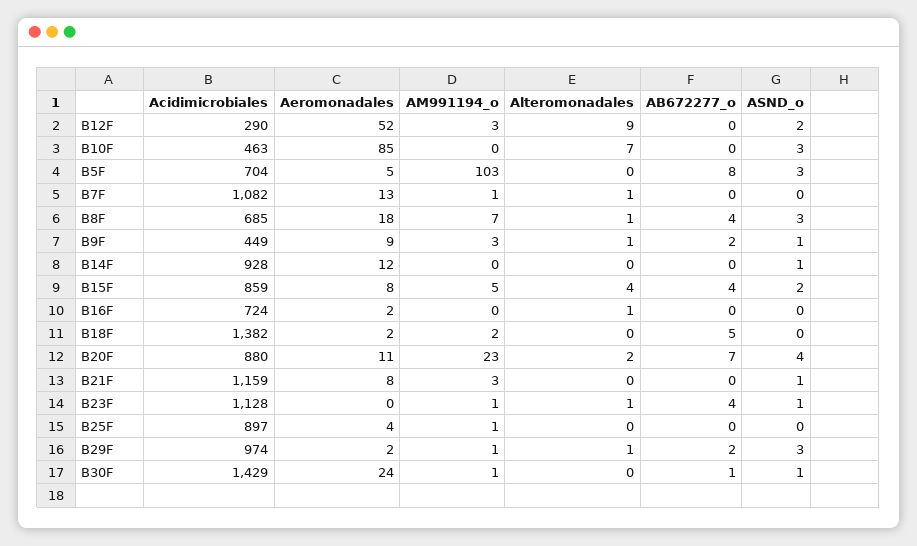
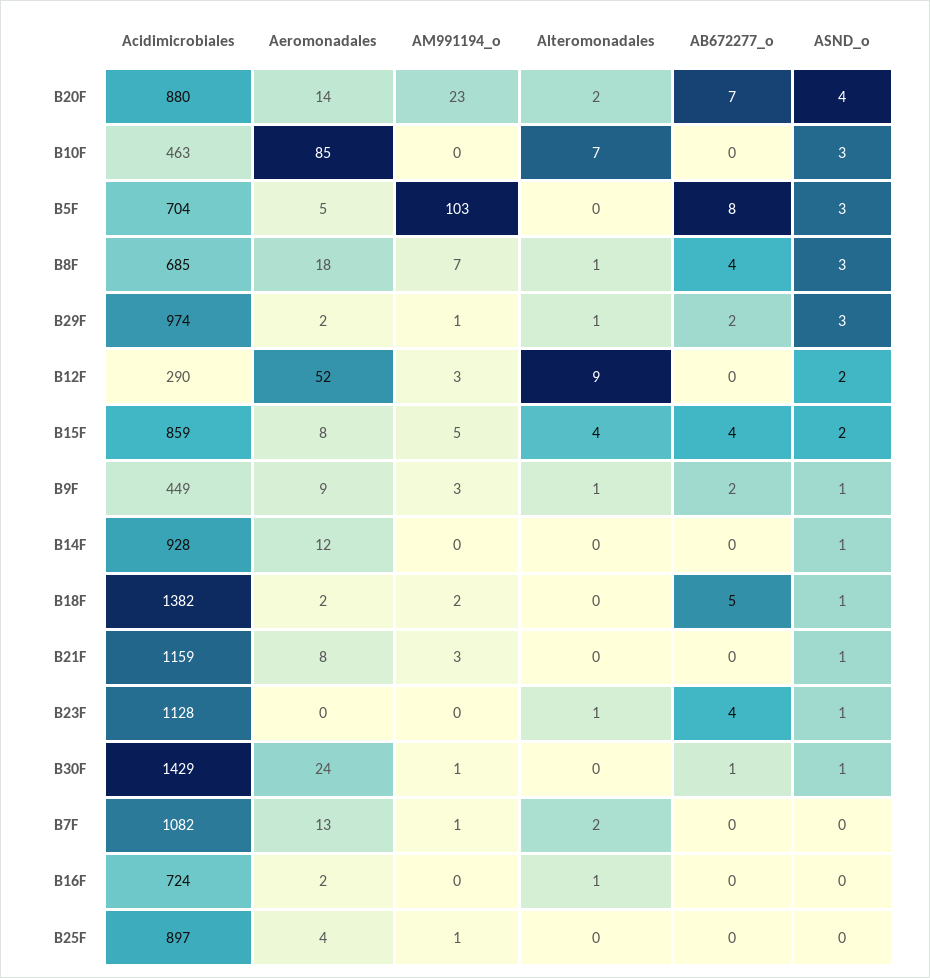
  {
    "Acidimicrobiales": {
      "B12F": 290,
      "B10F": 463,
      "B5F": 704,
      "B7F": 1082,
      "B8F": 685,
      "B9F": 449,
      "B14F": 928,
      "B15F": 859,
      "B16F": 724,
      "B18F": 1382,
      "B20F": 880,
      "B21F": 1159,
      "B23F": 1128,
      "B25F": 897,
      "B29F": 974,
      "B30F": 1429
    },
    "Aeromonadales": {
      "B12F": 52,
      "B10F": 85,
      "B5F": 5,
      "B7F": 13,
      "B8F": 18,
      "B9F": 9,
      "B14F": 12,
      "B15F": 8,
      "B16F": 2,
      "B18F": 2,
-     "B20F": 11,
+     "B20F": 14,
      "B21F": 8,
      "B23F": 0,
      "B25F": 4,
      "B29F": 2,
      "B30F": 24
    },
    "AM991194_o": {
      "B12F": 3,
      "B10F": 0,
      "B5F": 103,
      "B7F": 1,
      "B8F": 7,
      "B9F": 3,
      "B14F": 0,
      "B15F": 5,
      "B16F": 0,
      "B18F": 2,
      "B20F": 23,
      "B21F": 3,
-     "B23F": 1,
+     "B23F": 0,
      "B25F": 1,
      "B29F": 1,
      "B30F": 1
    },
    "Alteromonadales": {
      "B12F": 9,
      "B10F": 7,
      "B5F": 0,
-     "B7F": 1,
+     "B7F": 2,
      "B8F": 1,
      "B9F": 1,
      "B14F": 0,
      "B15F": 4,
      "B16F": 1,
      "B18F": 0,
      "B20F": 2,
      "B21F": 0,
      "B23F": 1,
      "B25F": 0,
      "B29F": 1,
      "B30F": 0
    },
    "AB672277_o": {
      "B12F": 0,
      "B10F": 0,
      "B5F": 8,
      "B7F": 0,
      "B8F": 4,
      "B9F": 2,
      "B14F": 0,
      "B15F": 4,
      "B16F": 0,
      "B18F": 5,
      "B20F": 7,
      "B21F": 0,
      "B23F": 4,
      "B25F": 0,
      "B29F": 2,
      "B30F": 1
    },
    "ASND_o": {
      "B12F": 2,
      "B10F": 3,
      "B5F": 3,
      "B7F": 0,
      "B8F": 3,
      "B9F": 1,
      "B14F": 1,
      "B15F": 2,
      "B16F": 0,
-     "B18F": 0,
+     "B18F": 1,
      "B20F": 4,
      "B21F": 1,
      "B23F": 1,
      "B25F": 0,
      "B29F": 3,
      "B30F": 1
    }
  }

